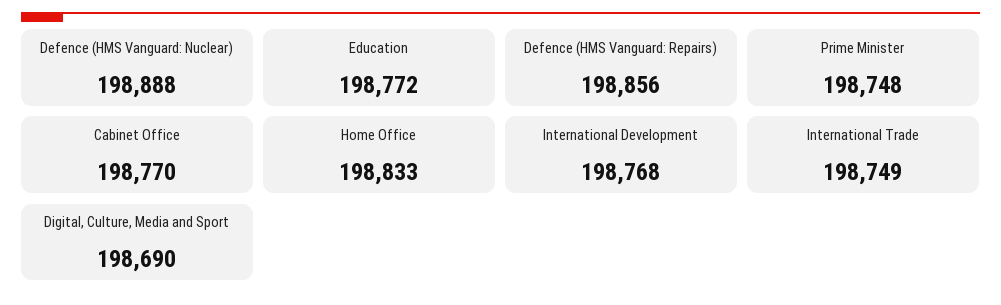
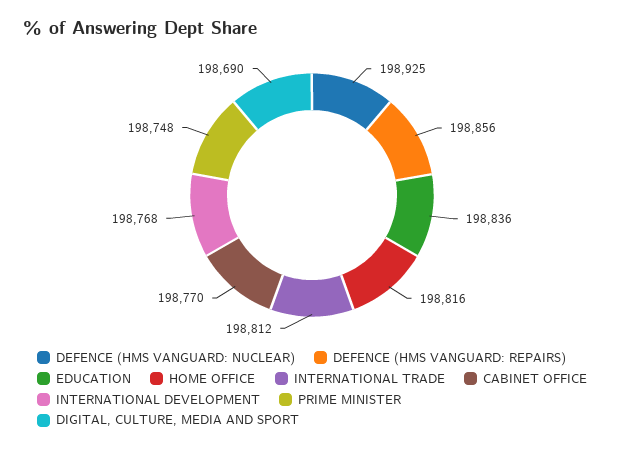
  {
-   "Defence (HMS Vanguard: Nuclear)": 198888,
+   "Defence (HMS Vanguard: Nuclear)": 198925,
-   "Education": 198772,
+   "Education": 198836,
    "Defence (HMS Vanguard: Repairs)": 198856,
    "Prime Minister": 198748,
    "Cabinet Office": 198770,
-   "Home Office": 198833,
+   "Home Office": 198816,
    "International Development": 198768,
-   "International Trade": 198749,
+   "International Trade": 198812,
    "Digital, Culture, Media and Sport": 198690
  }

